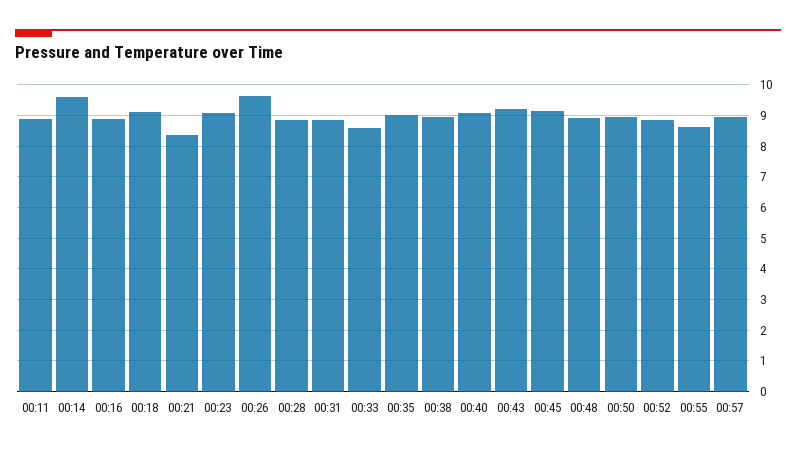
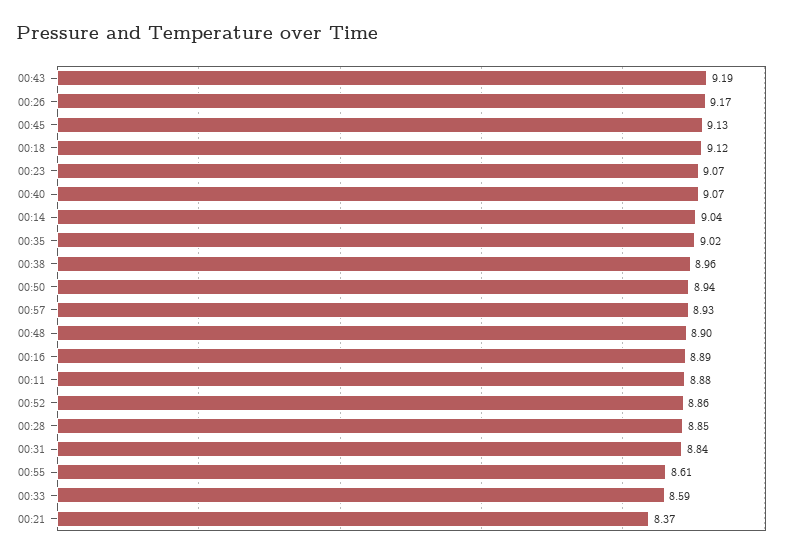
  {
    "00:11": 8.88,
-   "00:14": 9.6,
+   "00:14": 9.04,
    "00:16": 8.89,
    "00:18": 9.12,
    "00:21": 8.37,
    "00:23": 9.07,
-   "00:26": 9.6,
+   "00:26": 9.17,
    "00:28": 8.85,
    "00:31": 8.84,
    "00:33": 8.59,
    "00:35": 9.02,
    "00:38": 8.96,
    "00:40": 9.07,
    "00:43": 9.19,
    "00:45": 9.13,
    "00:48": 8.9,
    "00:50": 8.94,
    "00:52": 8.86,
    "00:55": 8.61,
    "00:57": 8.93
  }

